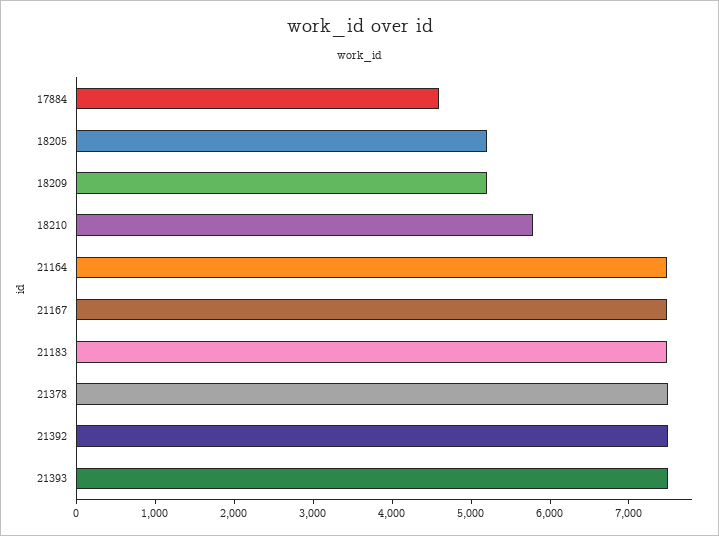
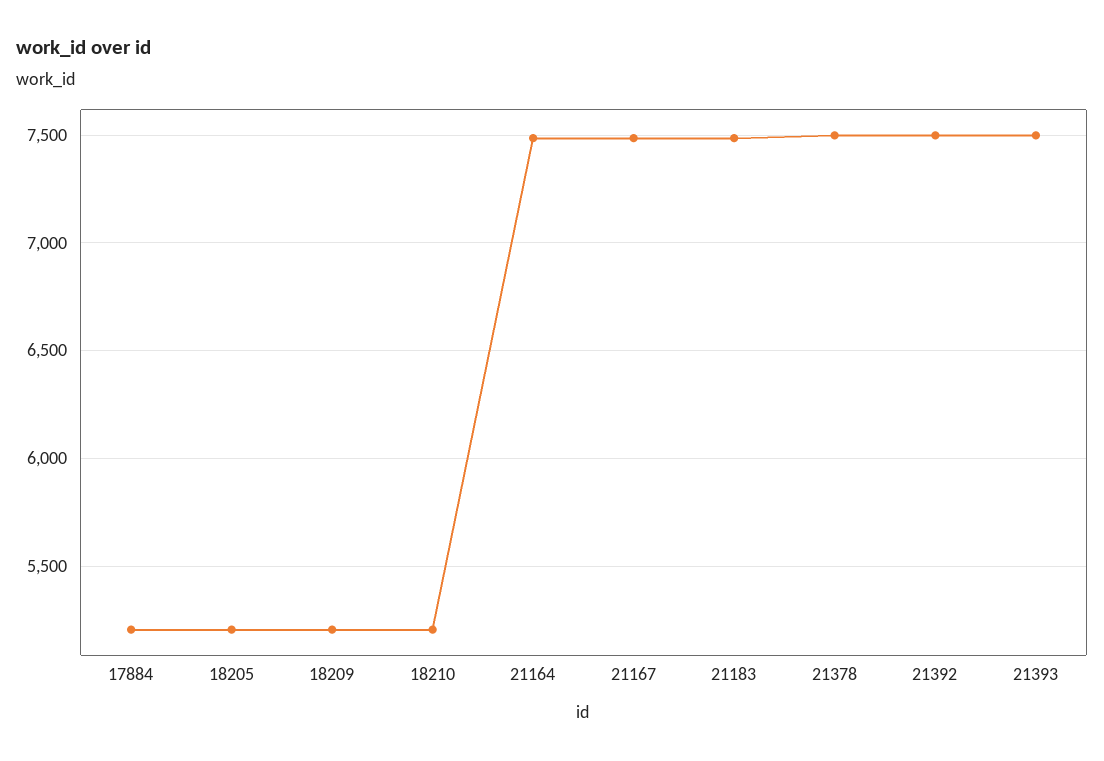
  {
-   "17884": 4600,
+   "17884": 5200,
    "18205": 5200,
    "18209": 5200,
-   "18210": 5800,
+   "18210": 5200,
    "21164": 7500,
    "21167": 7500,
    "21183": 7500,
    "21378": 7500,
    "21392": 7500,
    "21393": 7500
  }

